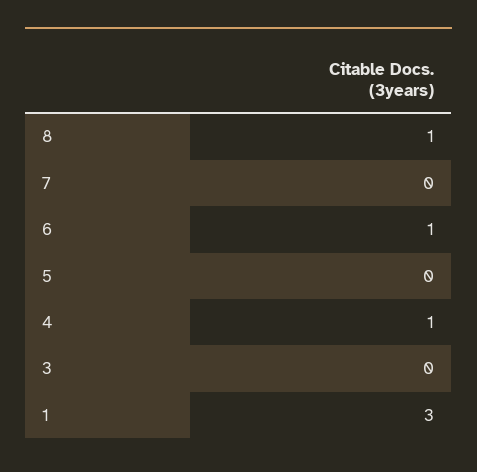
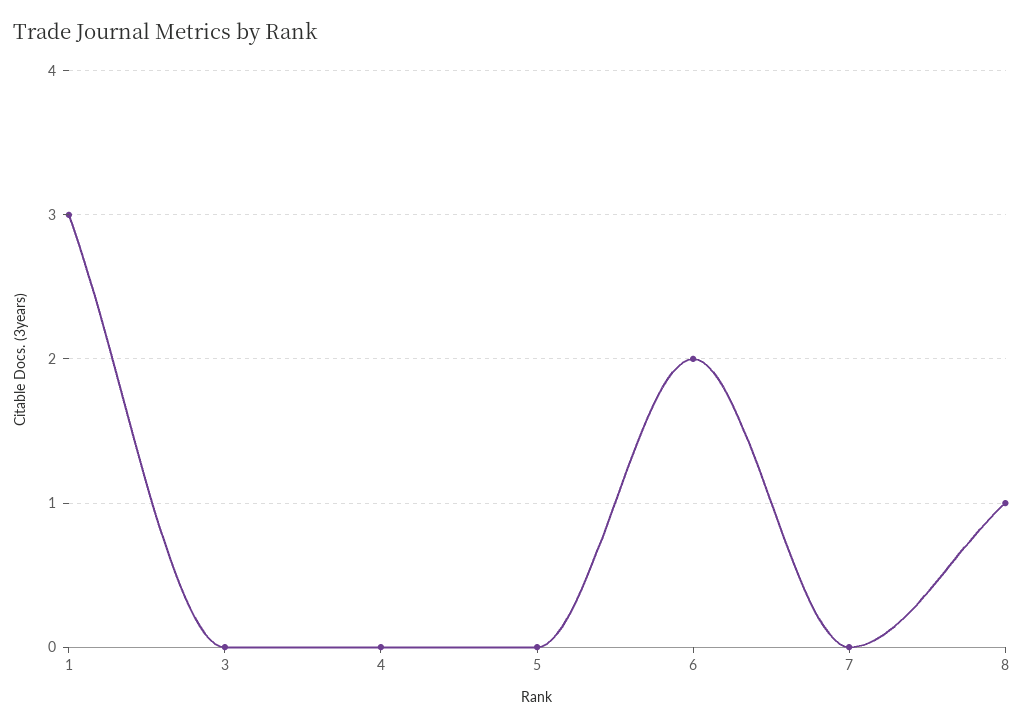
  {
    "8": 1,
    "7": 0,
-   "6": 1,
+   "6": 2,
    "5": 0,
-   "4": 1,
+   "4": 0,
    "3": 0,
    "1": 3
  }

